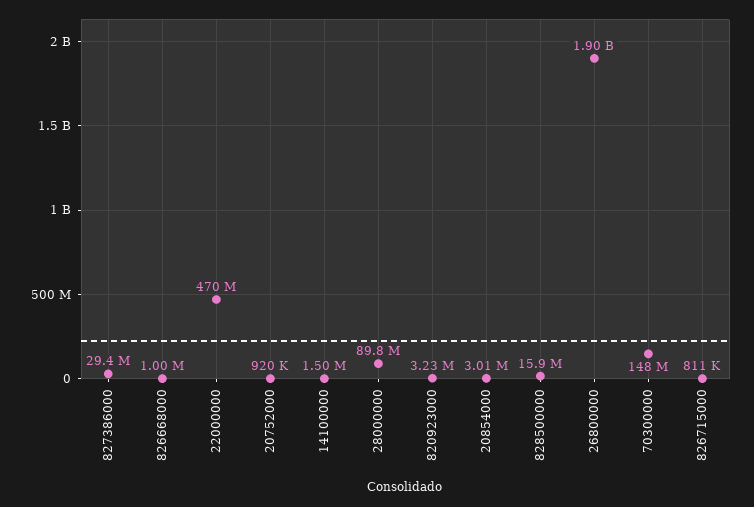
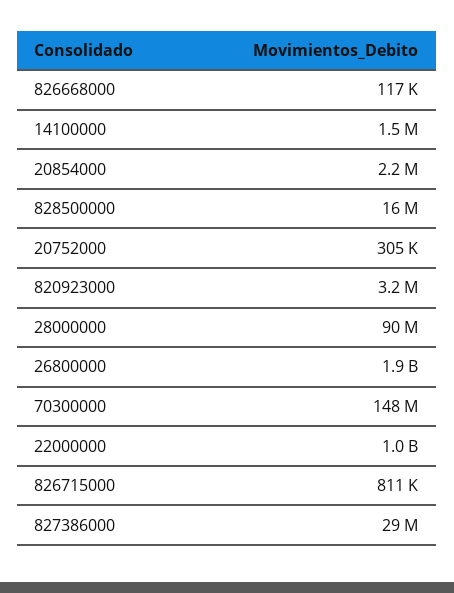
  {
    "827386000": 29400000,
-   "826668000": 1000000,
+   "826668000": 117000,
-   "22000000": 470000000,
+   "22000000": 1000000000,
-   "20752000": 920000,
+   "20752000": 305000,
    "14100000": 1500000,
    "28000000": 89800000,
    "820923000": 3230000,
-   "20854000": 3010000,
+   "20854000": 2200000,
    "828500000": 15900000,
    "26800000": 1900000000,
    "70300000": 148000000,
    "826715000": 811000
  }

